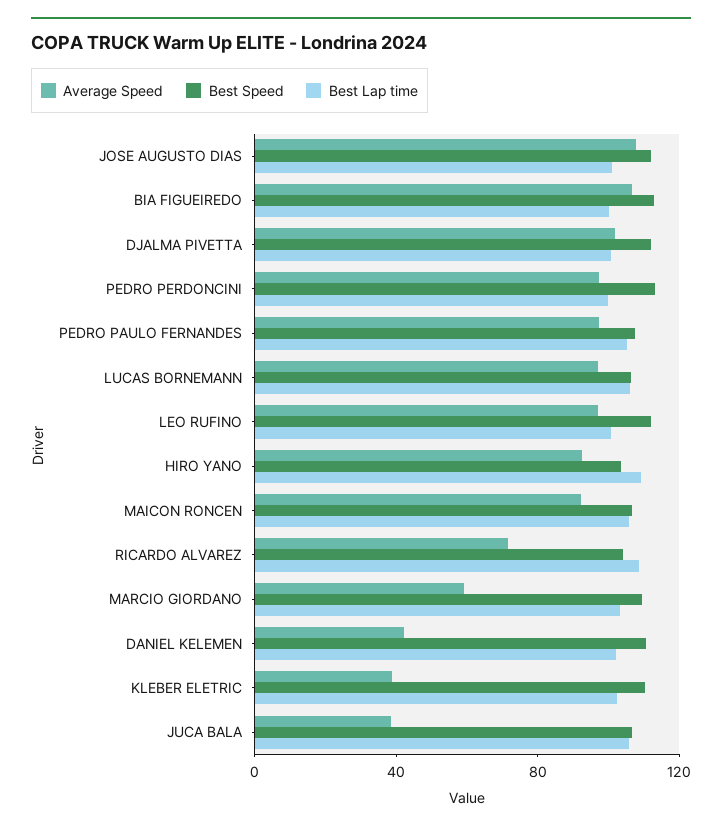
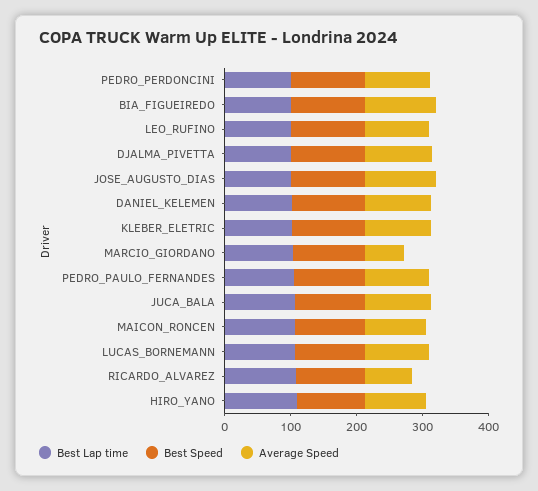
  {
    "Average Speed": {
      "JOSE AUGUSTO DIAS": 110,
      "BIA FIGUEIREDO": 110,
      "DJALMA PIVETTA": 100,
      "PEDRO PERDONCINI": 100,
      "PEDRO PAULO FERNANDES": 100,
      "LUCAS BORNEMANN": 100,
      "LEO RUFINO": 100,
      "HIRO YANO": 90,
      "MAICON RONCEN": 90,
      "RICARDO ALVAREZ": 70,
      "MARCIO GIORDANO": 60,
-     "DANIEL KELEMEN": 40,
+     "DANIEL KELEMEN": 100,
-     "KLEBER ELETRIC": 40,
+     "KLEBER ELETRIC": 100,
-     "JUCA BALA": 40
+     "JUCA BALA": 100
    },
    "Best Speed": {
      "JOSE AUGUSTO DIAS": 110,
      "BIA FIGUEIREDO": 110,
      "DJALMA PIVETTA": 110,
      "PEDRO PERDONCINI": 110,
      "PEDRO PAULO FERNANDES": 110,
      "LUCAS BORNEMANN": 110,
      "LEO RUFINO": 110,
      "HIRO YANO": 100,
      "MAICON RONCEN": 110,
      "RICARDO ALVAREZ": 100,
      "MARCIO GIORDANO": 110,
      "DANIEL KELEMEN": 110,
      "KLEBER ELETRIC": 110,
      "JUCA BALA": 110
    },
    "Best Lap time": {
      "JOSE AUGUSTO DIAS": 100,
      "BIA FIGUEIREDO": 100,
      "DJALMA PIVETTA": 100,
      "PEDRO PERDONCINI": 100,
      "PEDRO PAULO FERNANDES": 110,
      "LUCAS BORNEMANN": 110,
      "LEO RUFINO": 100,
      "HIRO YANO": 110,
      "MAICON RONCEN": 110,
      "RICARDO ALVAREZ": 110,
      "MARCIO GIORDANO": 100,
      "DANIEL KELEMEN": 100,
      "KLEBER ELETRIC": 100,
      "JUCA BALA": 110
    }
  }

